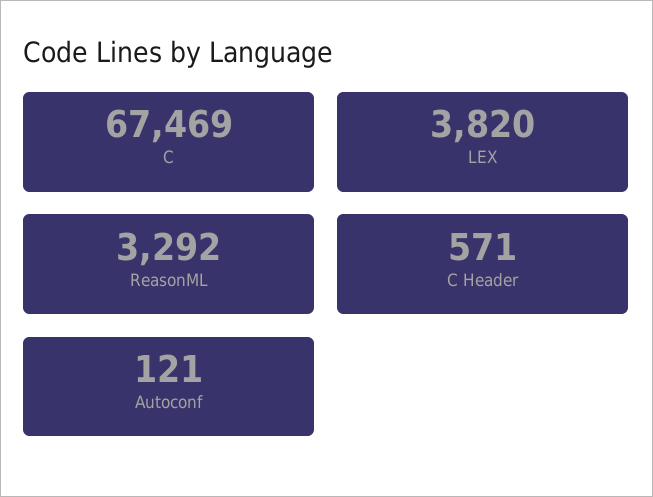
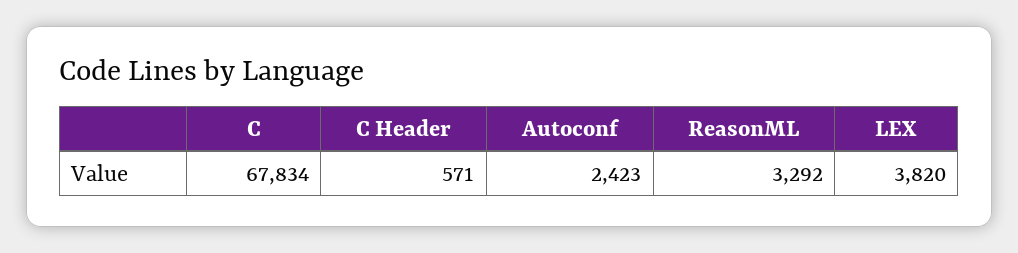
  {
-   "C": 67469,
+   "C": 67834,
    "LEX": 3820,
    "ReasonML": 3292,
    "C Header": 571,
-   "Autoconf": 121
+   "Autoconf": 2423
  }

